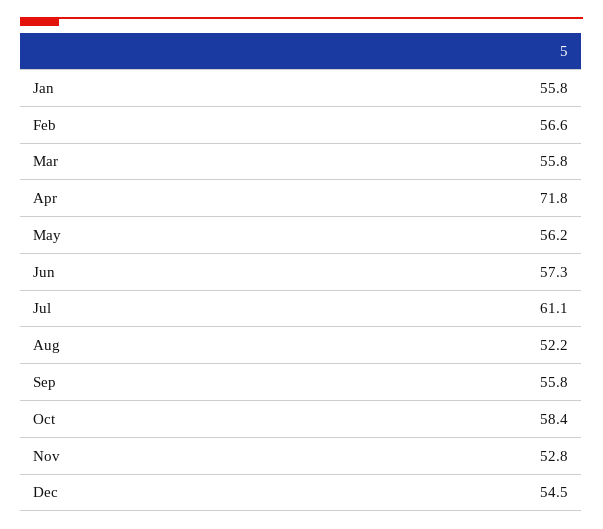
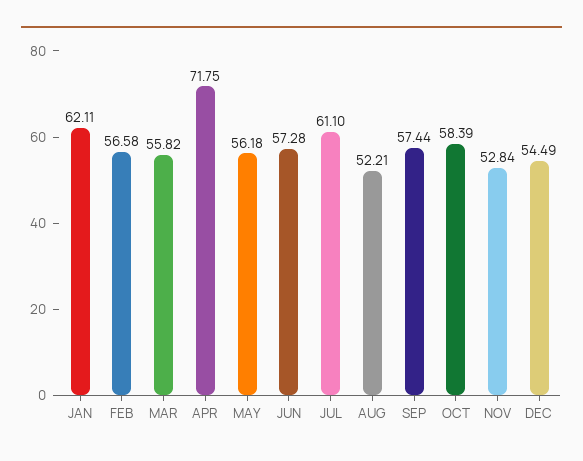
  {
-   "Jan": 55.8,
+   "Jan": 62.11,
    "Feb": 56.58,
    "Mar": 55.82,
    "Apr": 71.75,
    "May": 56.18,
    "Jun": 57.28,
    "Jul": 61.1,
    "Aug": 52.21,
-   "Sep": 55.8,
+   "Sep": 57.44,
    "Oct": 58.39,
    "Nov": 52.84,
    "Dec": 54.49
  }

